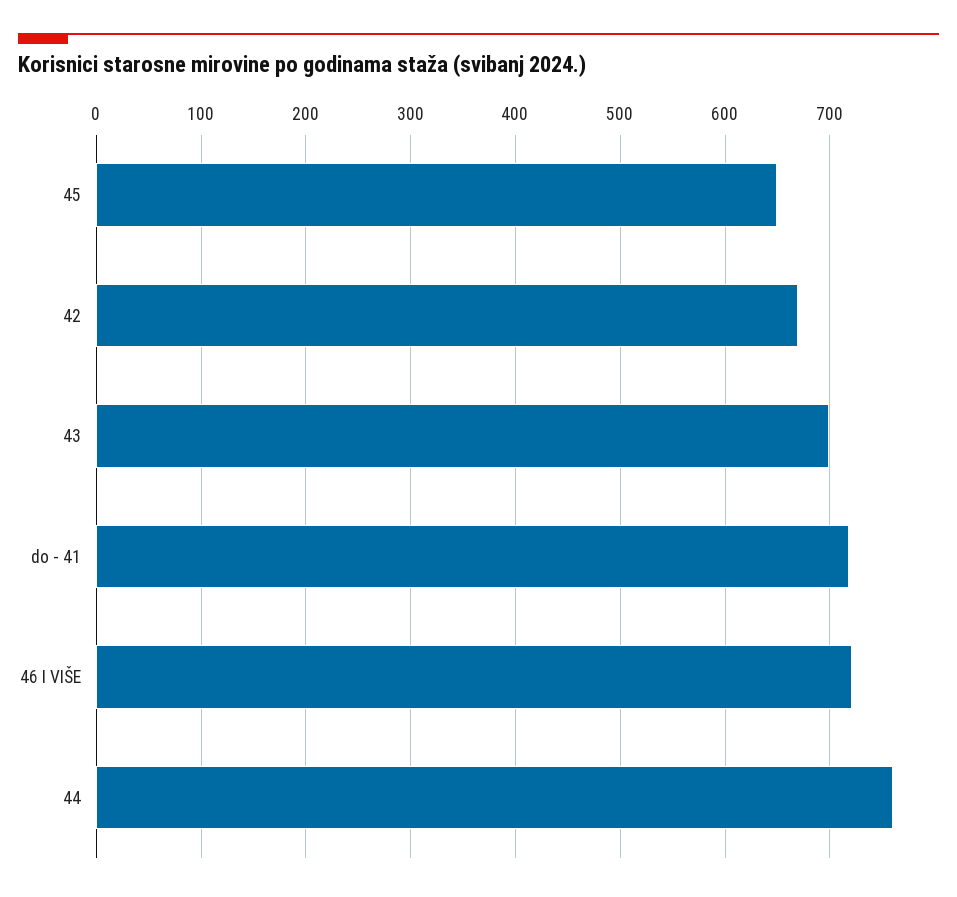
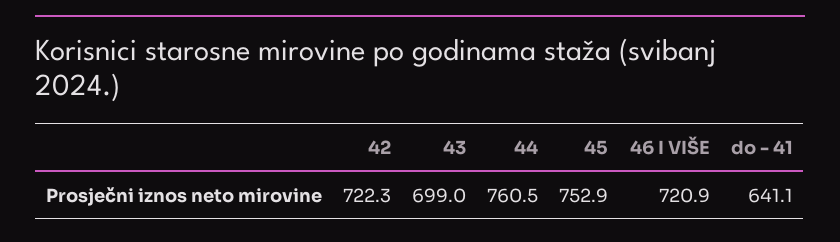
  {
-   "45": 650,
+   "45": 752.9,
-   "42": 670,
+   "42": 722.3,
    "43": 699,
-   "do - 41": 720,
+   "do - 41": 641.1,
    "46 I VIŠE": 720.9,
    "44": 760.5
  }

